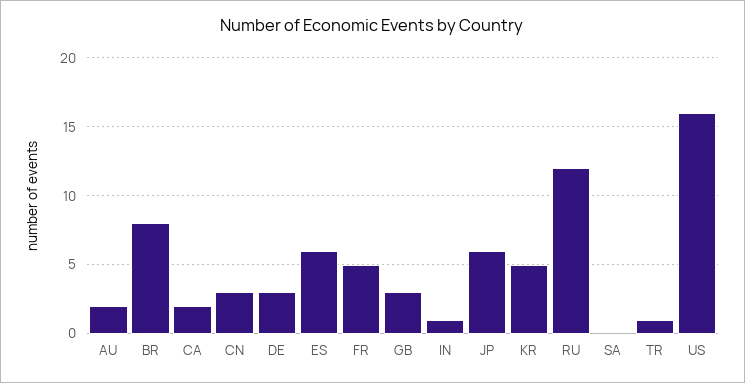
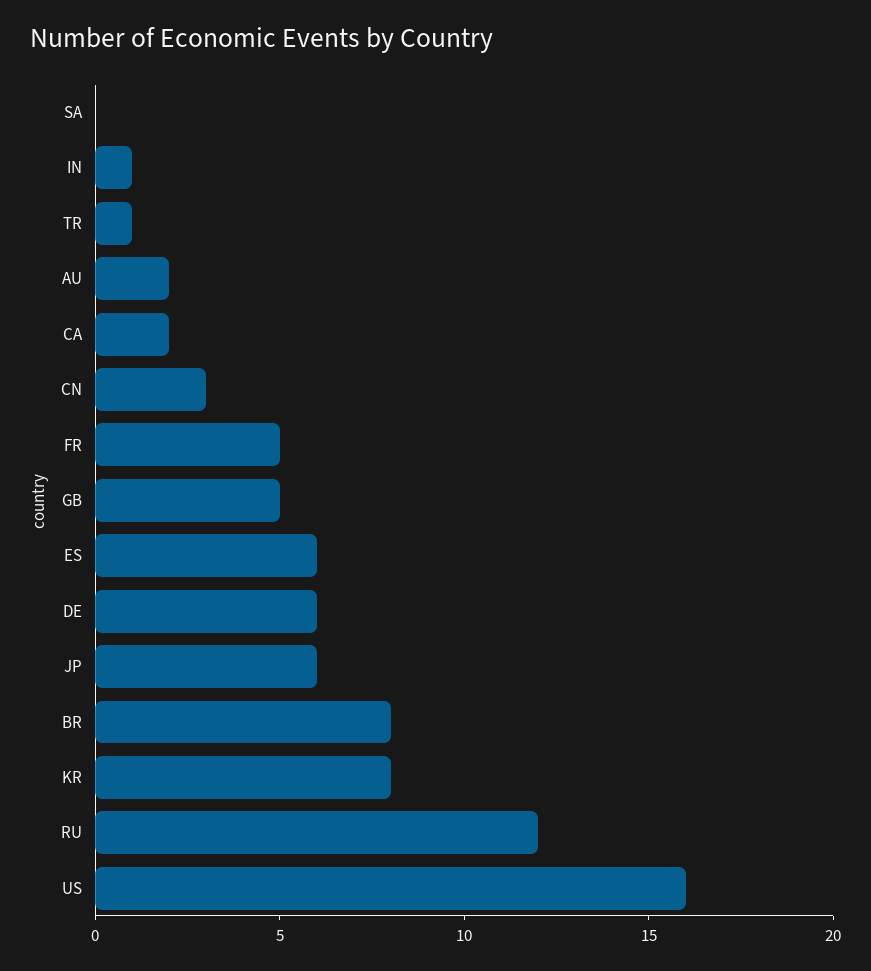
  {
    "AU": 2,
    "BR": 8,
    "CA": 2,
    "CN": 3,
-   "DE": 3,
+   "DE": 6,
    "ES": 6,
    "FR": 5,
-   "GB": 3,
+   "GB": 5,
    "IN": 1,
    "JP": 6,
-   "KR": 5,
+   "KR": 8,
    "RU": 12,
    "SA": 0,
    "TR": 1,
    "US": 16
  }

